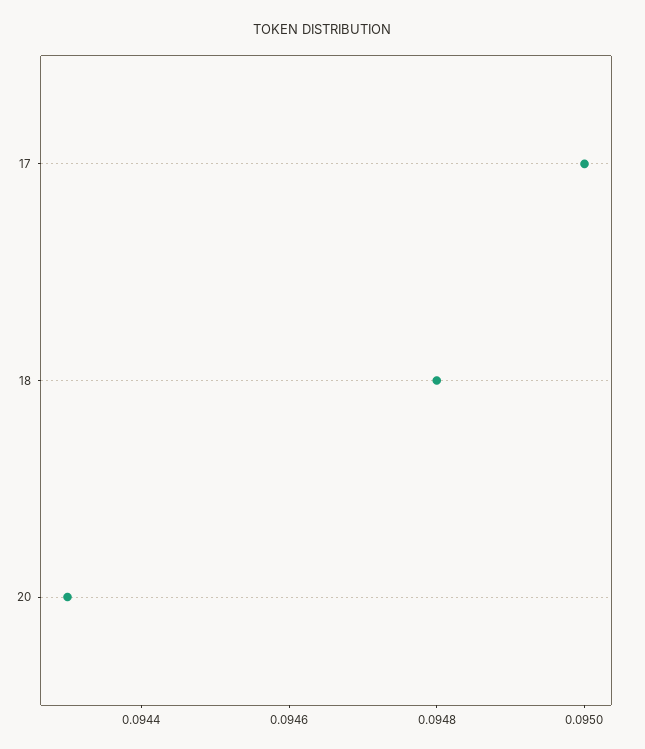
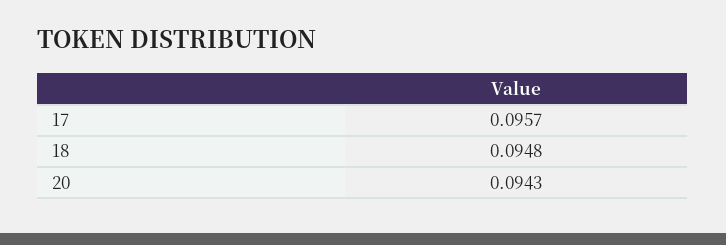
  {
-   "17": 0.095,
+   "17": 0.0957,
    "18": 0.0948,
    "20": 0.0943
  }

